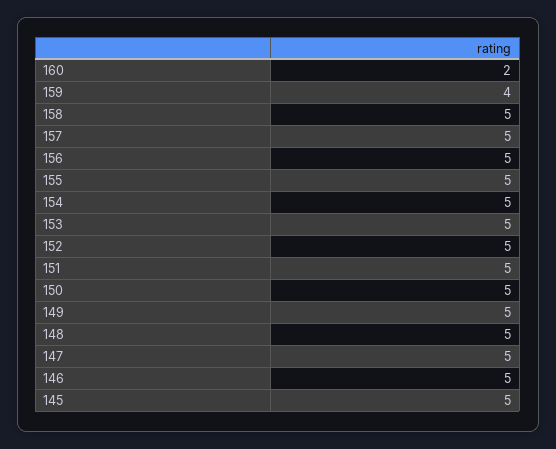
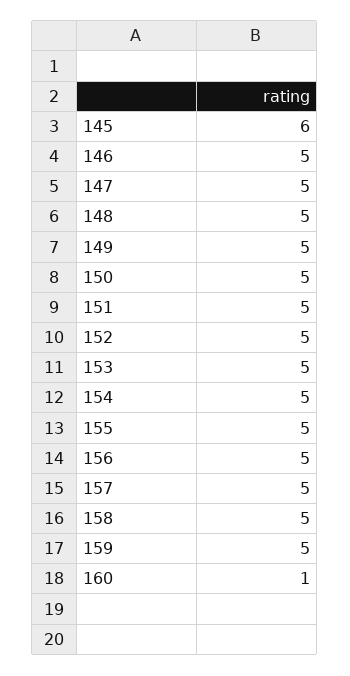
  {
-   "160": 2,
+   "160": 1,
-   "159": 4,
+   "159": 5,
    "158": 5,
    "157": 5,
    "156": 5,
    "155": 5,
    "154": 5,
    "153": 5,
    "152": 5,
    "151": 5,
    "150": 5,
    "149": 5,
    "148": 5,
    "147": 5,
    "146": 5,
-   "145": 5
+   "145": 6
  }

